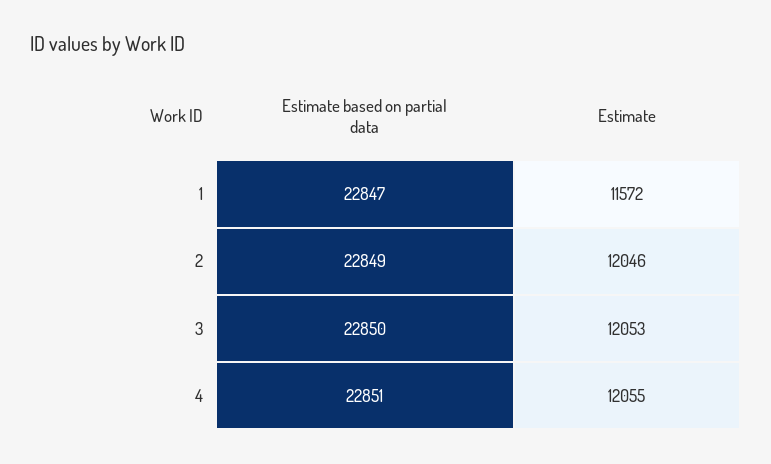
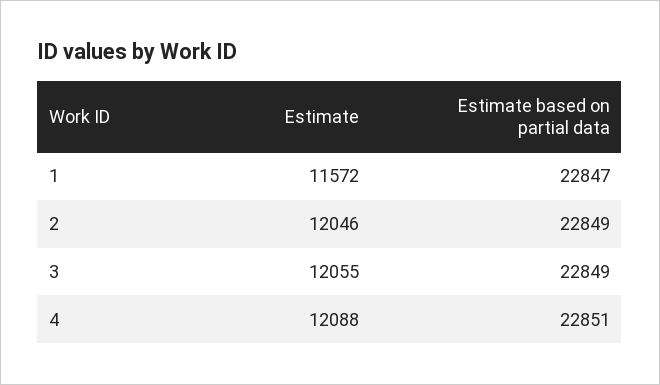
  {
    "Estimate based on partial data": {
      "1": 22847,
      "2": 22849,
-     "3": 22850,
+     "3": 22849,
      "4": 22851
    },
    "Estimate": {
      "1": 11572,
      "2": 12046,
-     "3": 12053,
+     "3": 12055,
-     "4": 12055
+     "4": 12088
    }
  }

